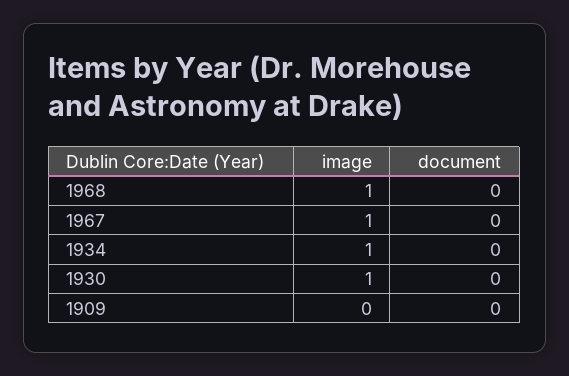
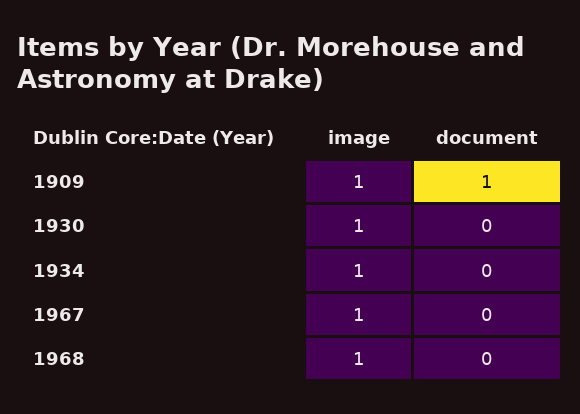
  {
    "image": {
      "1968": 1,
      "1967": 1,
      "1934": 1,
      "1930": 1,
-     "1909": 0
+     "1909": 1
    },
    "document": {
      "1968": 0,
      "1967": 0,
      "1934": 0,
      "1930": 0,
-     "1909": 0
+     "1909": 1
    }
  }

